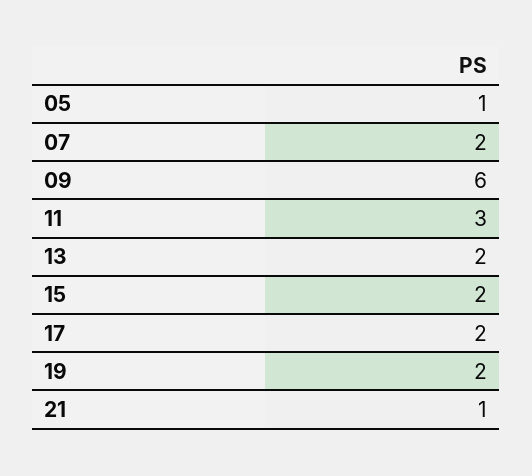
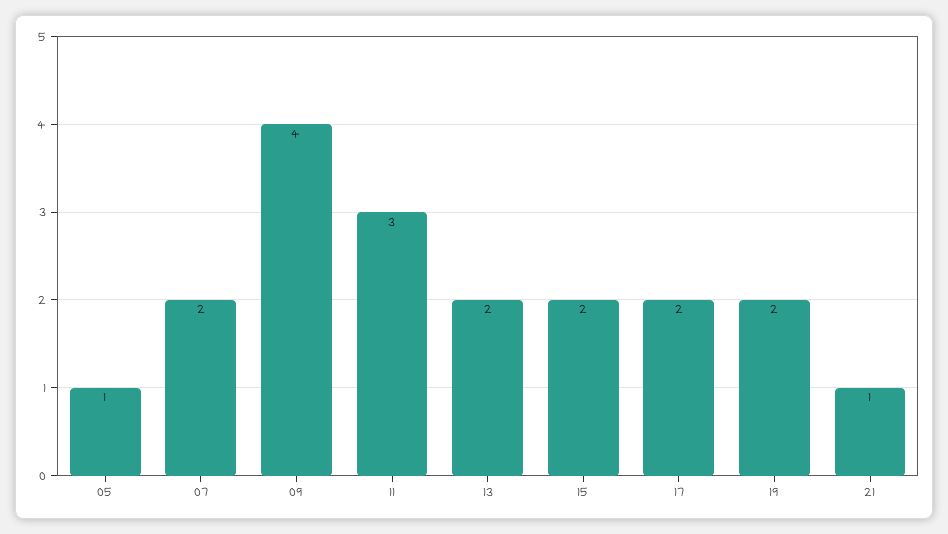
  {
    "05": 1,
    "07": 2,
-   "09": 6,
+   "09": 4,
    "11": 3,
    "13": 2,
    "15": 2,
    "17": 2,
    "19": 2,
    "21": 1
  }

